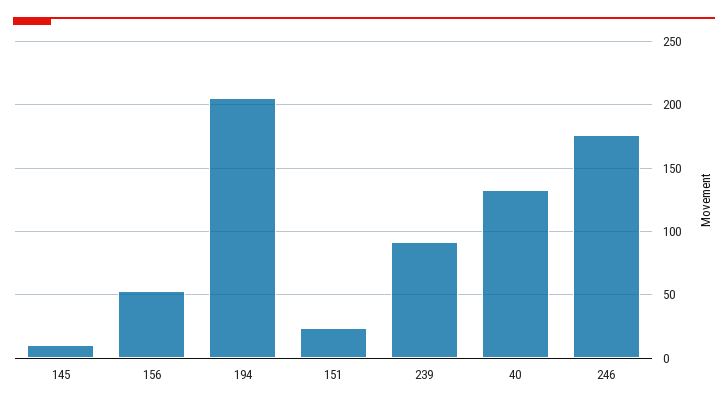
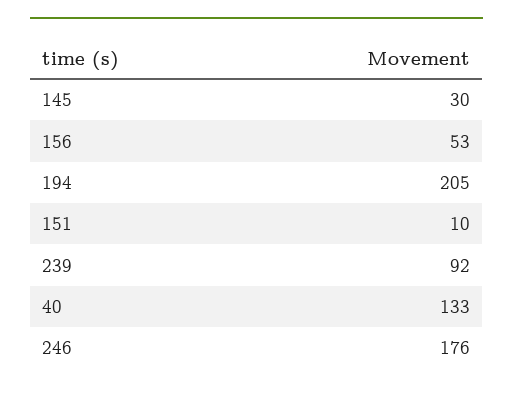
  {
-   "145": 10,
+   "145": 30,
    "156": 53,
    "194": 205,
-   "151": 25,
+   "151": 10,
    "239": 92,
    "40": 133,
    "246": 176
  }

